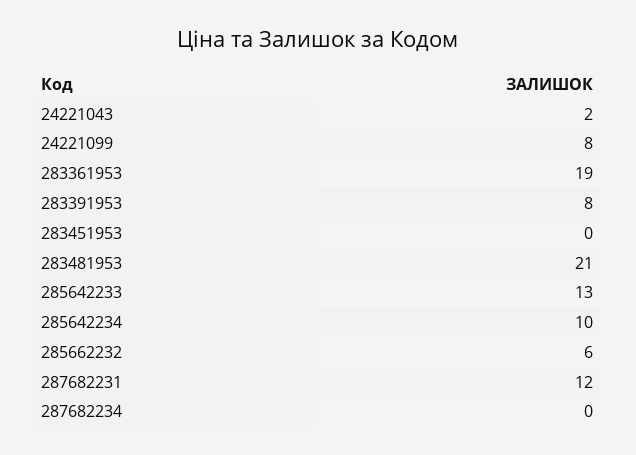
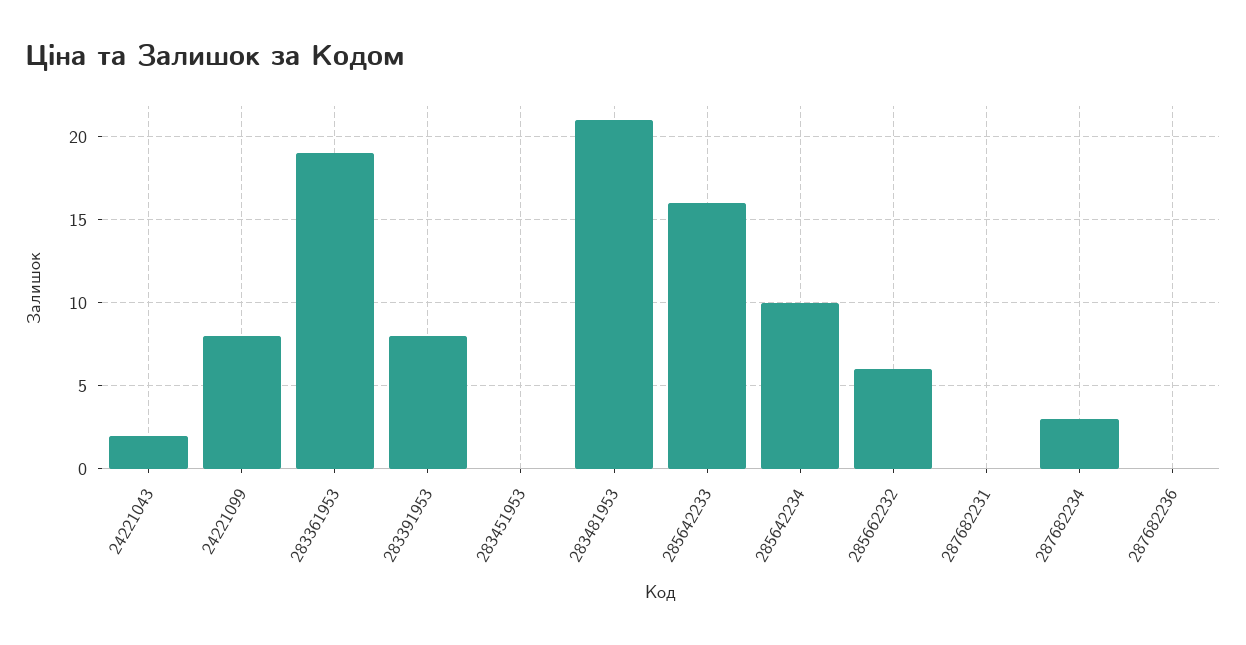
  {
    "24221043": 2,
    "24221099": 8,
    "283361953": 19,
    "283391953": 8,
    "283451953": 0,
    "283481953": 21,
-   "285642233": 13,
+   "285642233": 16,
    "285642234": 10,
    "285662232": 6,
-   "287682231": 12,
+   "287682231": 0,
-   "287682234": 0
+   "287682234": 3,
+   "287682236": 0
  }

